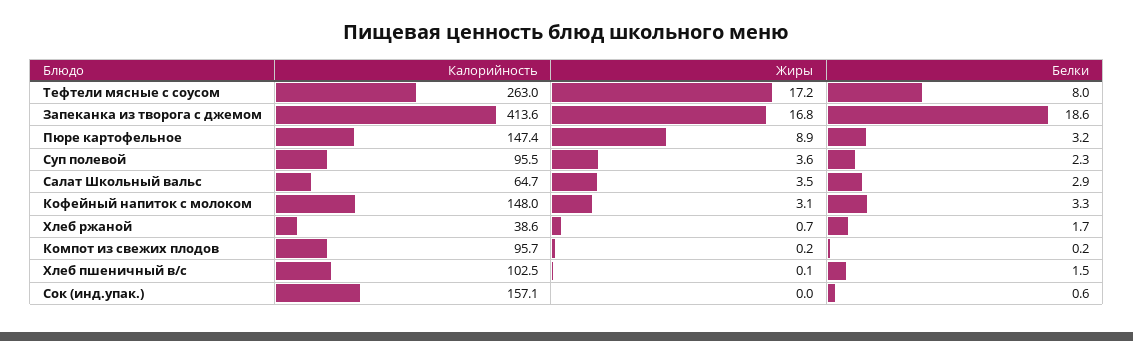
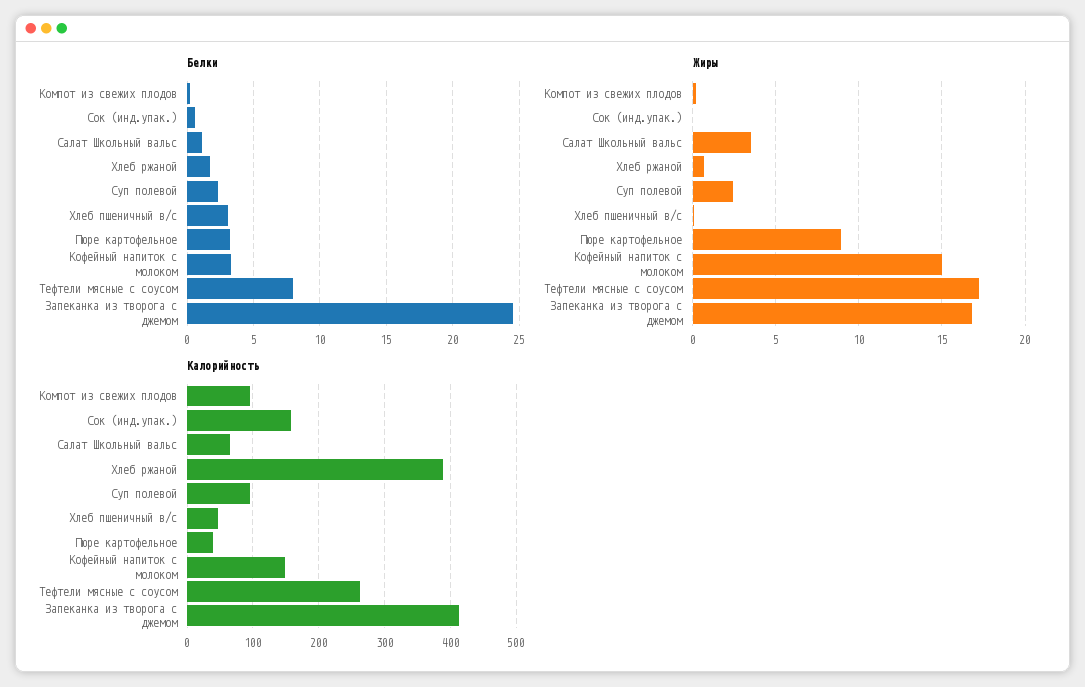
  {
    "Калорийность": {
      "Тефтели мясные с соусом": 263,
      "Запеканка из творога с джемом": 413.6,
-     "Пюре картофельное": 147.4,
+     "Пюре картофельное": 40,
      "Суп полевой": 95.5,
      "Салат Школьный вальс": 64.7,
      "Кофейный напиток с молоком": 148,
-     "Хлеб ржаной": 38.6,
+     "Хлеб ржаной": 390,
      "Компот из свежих плодов": 95.7,
-     "Хлеб пшеничный в/с": 102.5,
+     "Хлеб пшеничный в/с": 50,
      "Сок (инд.упак.)": 157.1
    },
    "Жиры": {
      "Тефтели мясные с соусом": 17.2,
      "Запеканка из творога с джемом": 16.8,
      "Пюре картофельное": 8.9,
-     "Суп полевой": 3.6,
+     "Суп полевой": 2.5,
      "Салат Школьный вальс": 3.5,
-     "Кофейный напиток с молоком": 3.1,
+     "Кофейный напиток с молоком": 15,
      "Хлеб ржаной": 0.7,
      "Компот из свежих плодов": 0.2,
      "Хлеб пшеничный в/с": 0.1,
      "Сок (инд.упак.)": 0
    },
    "Белки": {
      "Тефтели мясные с соусом": 8,
-     "Запеканка из творога с джемом": 18.6,
+     "Запеканка из творога с джемом": 24.5,
      "Пюре картофельное": 3.2,
      "Суп полевой": 2.3,
-     "Салат Школьный вальс": 2.9,
+     "Салат Школьный вальс": 1,
      "Кофейный напиток с молоком": 3.3,
      "Хлеб ржаной": 1.7,
      "Компот из свежих плодов": 0.2,
-     "Хлеб пшеничный в/с": 1.5,
+     "Хлеб пшеничный в/с": 3,
      "Сок (инд.упак.)": 0.6
    }
  }

